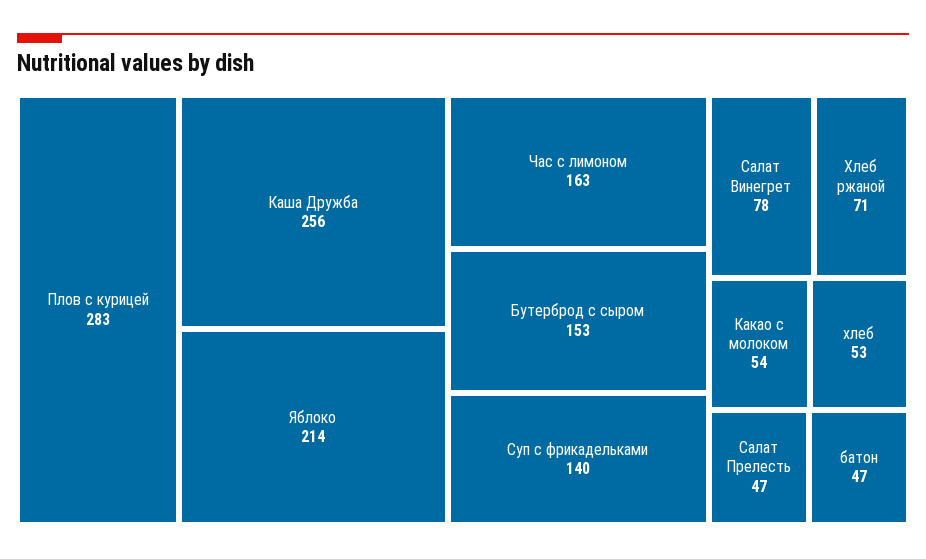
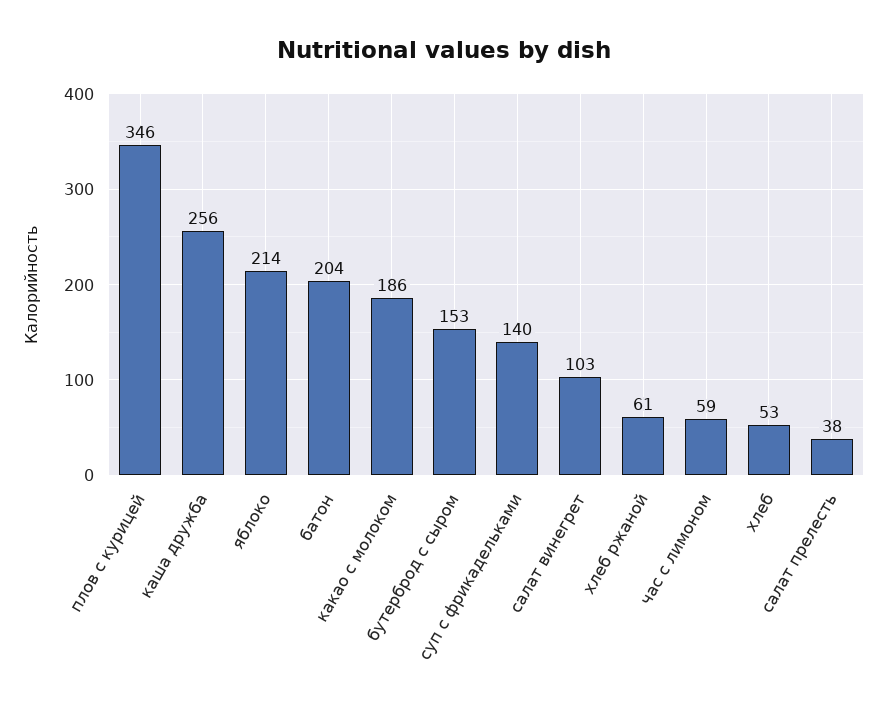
  {
-   "Плов с курицей": 283,
+   "Плов с курицей": 346,
    "Каша Дружба": 256,
    "Яблоко": 214,
-   "Час с лимоном": 163,
+   "Час с лимоном": 59,
    "Бутерброд с сыром": 153,
    "Суп с фрикадельками": 140,
-   "Салат Винегрет": 78,
+   "Салат Винегрет": 103,
-   "Хлеб ржаной": 71,
+   "Хлеб ржаной": 61,
-   "Какао с молоком": 54,
+   "Какао с молоком": 186,
    "хлеб": 53,
-   "Салат Прелесть": 47,
+   "Салат Прелесть": 38,
-   "батон": 47
+   "батон": 204
  }

